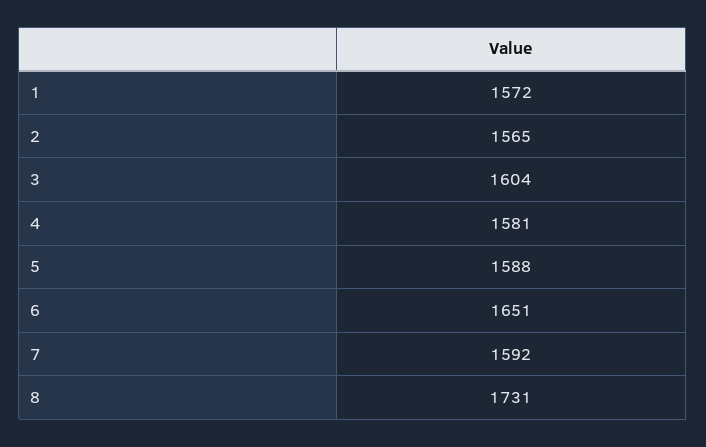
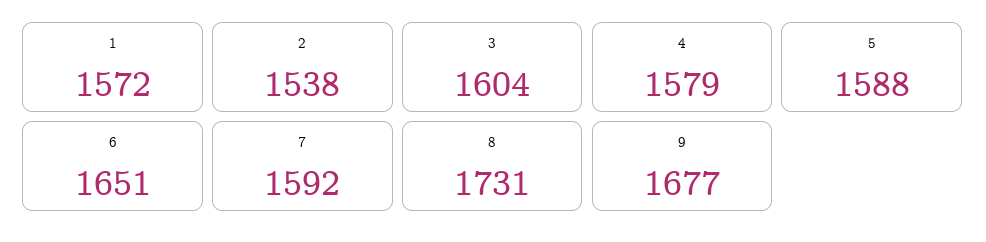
  {
    "1": 1572,
-   "2": 1565,
+   "2": 1538,
    "3": 1604,
-   "4": 1581,
+   "4": 1579,
    "5": 1588,
    "6": 1651,
    "7": 1592,
-   "8": 1731
+   "8": 1731,
+   "9": 1677
  }

